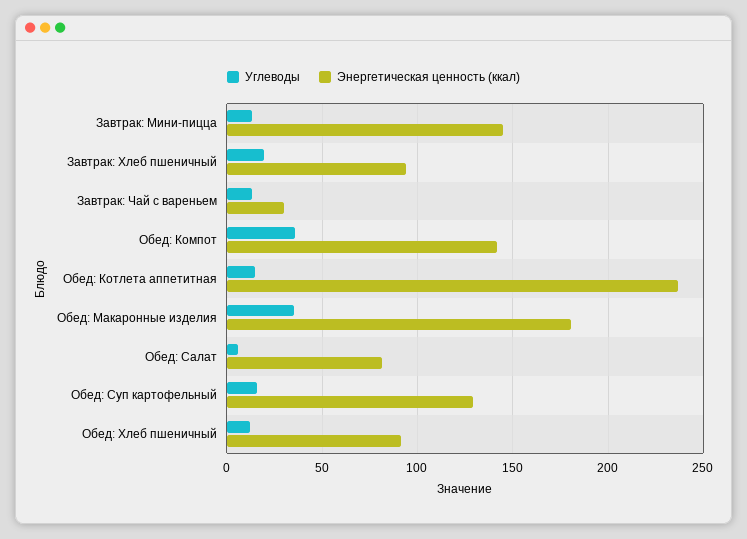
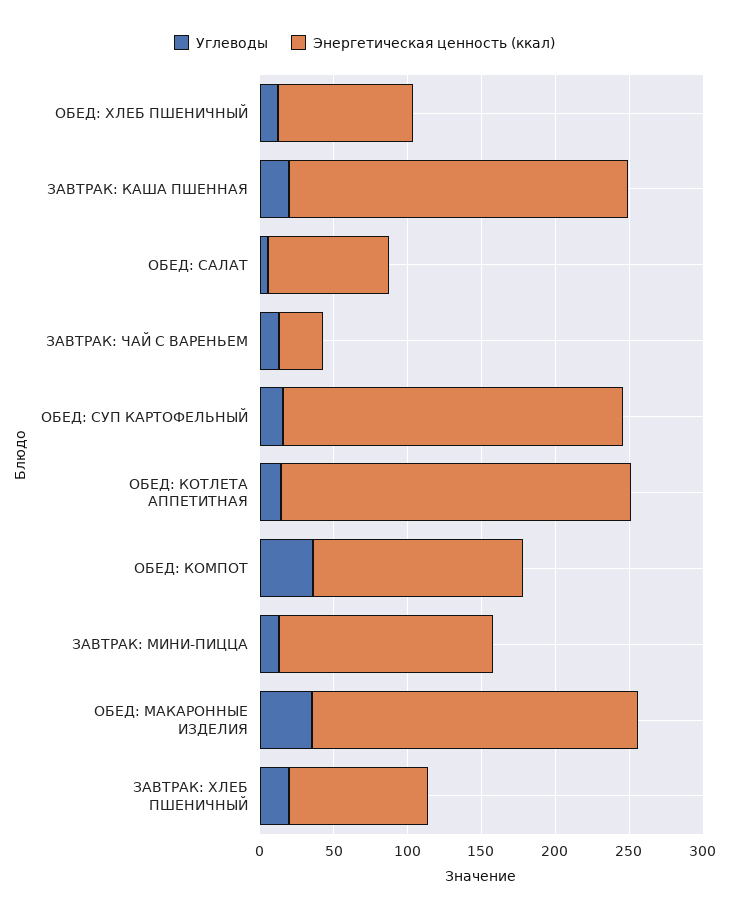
  {
    "Углеводы": {
      "Завтрак: Мини-пицца": 15,
      "Завтрак: Хлеб пшеничный": 20,
      "Завтрак: Чай с вареньем": 15,
      "Обед: Компот": 35,
      "Обед: Котлета аппетитная": 15,
      "Обед: Макаронные изделия": 35,
      "Обед: Салат": 5,
      "Обед: Суп картофельный": 15,
-     "Обед: Хлеб пшеничный": 10
+     "Обед: Хлеб пшеничный": 10,
+     "ЗАВТРАК: КАША ПШЕННАЯ": 20
    },
    "Энергетическая ценность (ккал)": {
      "Завтрак: Мини-пицца": 145,
      "Завтрак: Хлеб пшеничный": 95,
      "Завтрак: Чай с вареньем": 30,
      "Обед: Компот": 140,
      "Обед: Котлета аппетитная": 235,
-     "Обед: Макаронные изделия": 180,
+     "Обед: Макаронные изделия": 220,
      "Обед: Салат": 80,
-     "Обед: Суп картофельный": 130,
+     "Обед: Суп картофельный": 230,
-     "Обед: Хлеб пшеничный": 90
+     "Обед: Хлеб пшеничный": 90,
+     "ЗАВТРАК: КАША ПШЕННАЯ": 230
    }
  }

